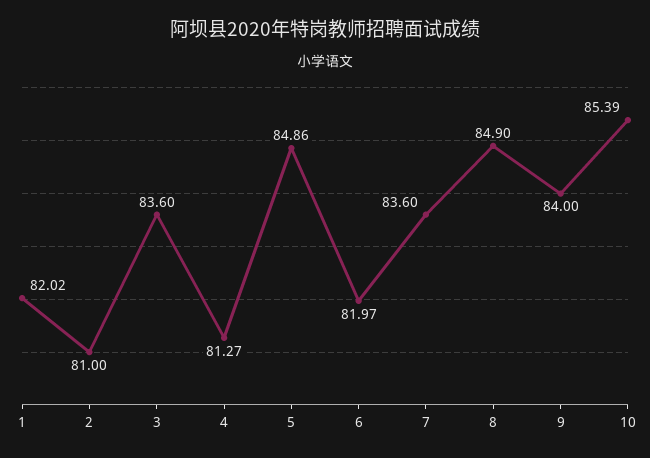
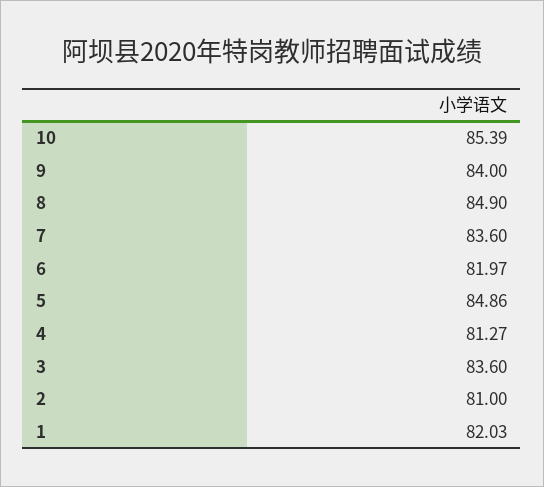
  {
-   "1": 82.02,
+   "1": 82.03,
    "2": 81,
    "3": 83.6,
    "4": 81.27,
    "5": 84.86,
    "6": 81.97,
    "7": 83.6,
    "8": 84.9,
    "9": 84,
    "10": 85.39
  }

